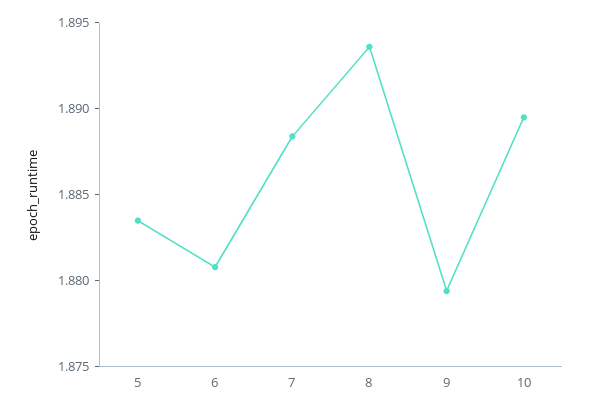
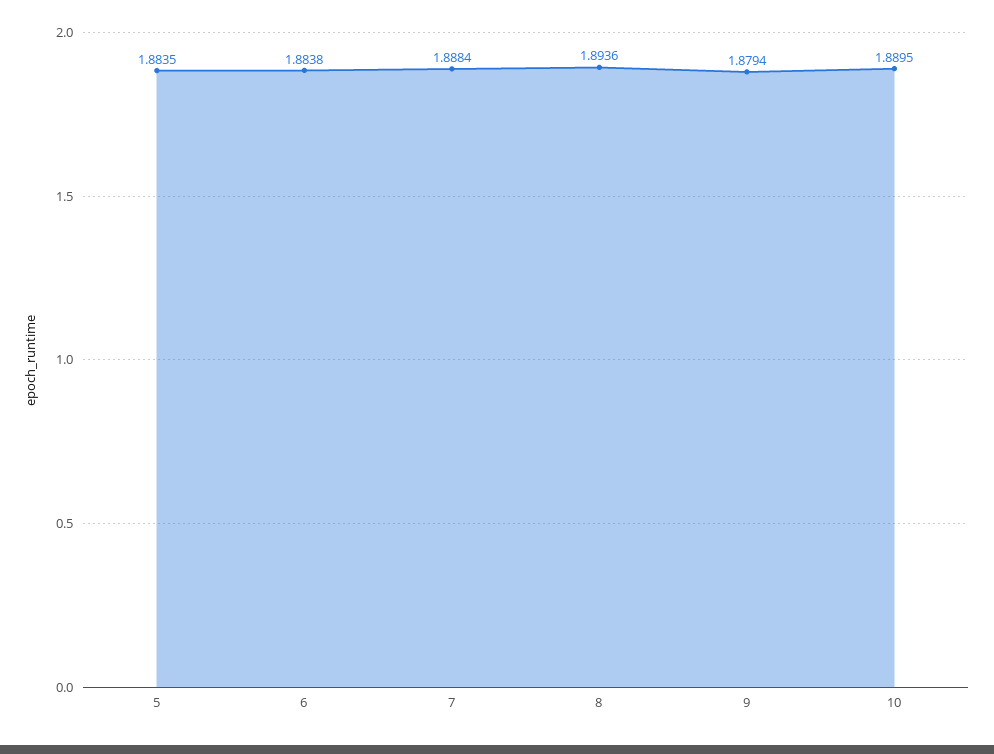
  {
    "5": 1.8835,
-   "6": 1.881,
+   "6": 1.8838,
    "7": 1.8884,
    "8": 1.8936,
    "9": 1.8794,
    "10": 1.8895
  }

